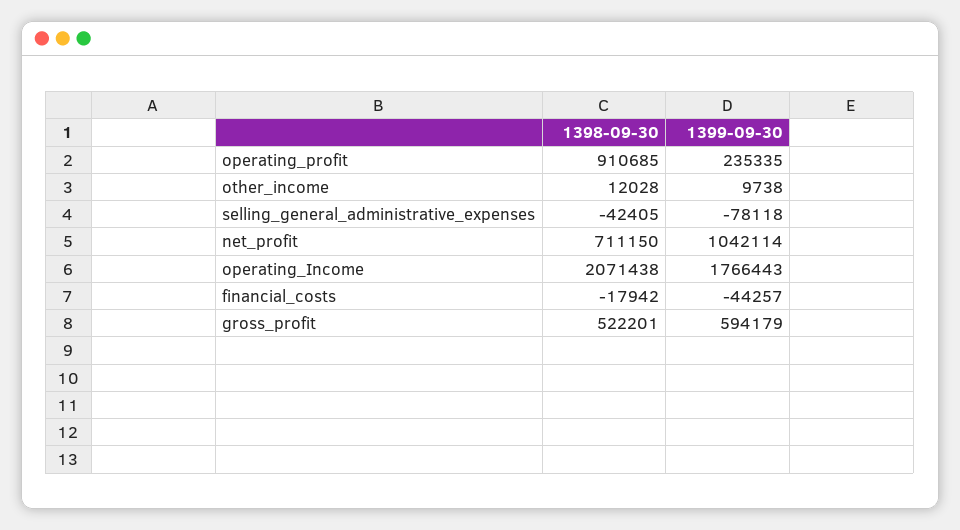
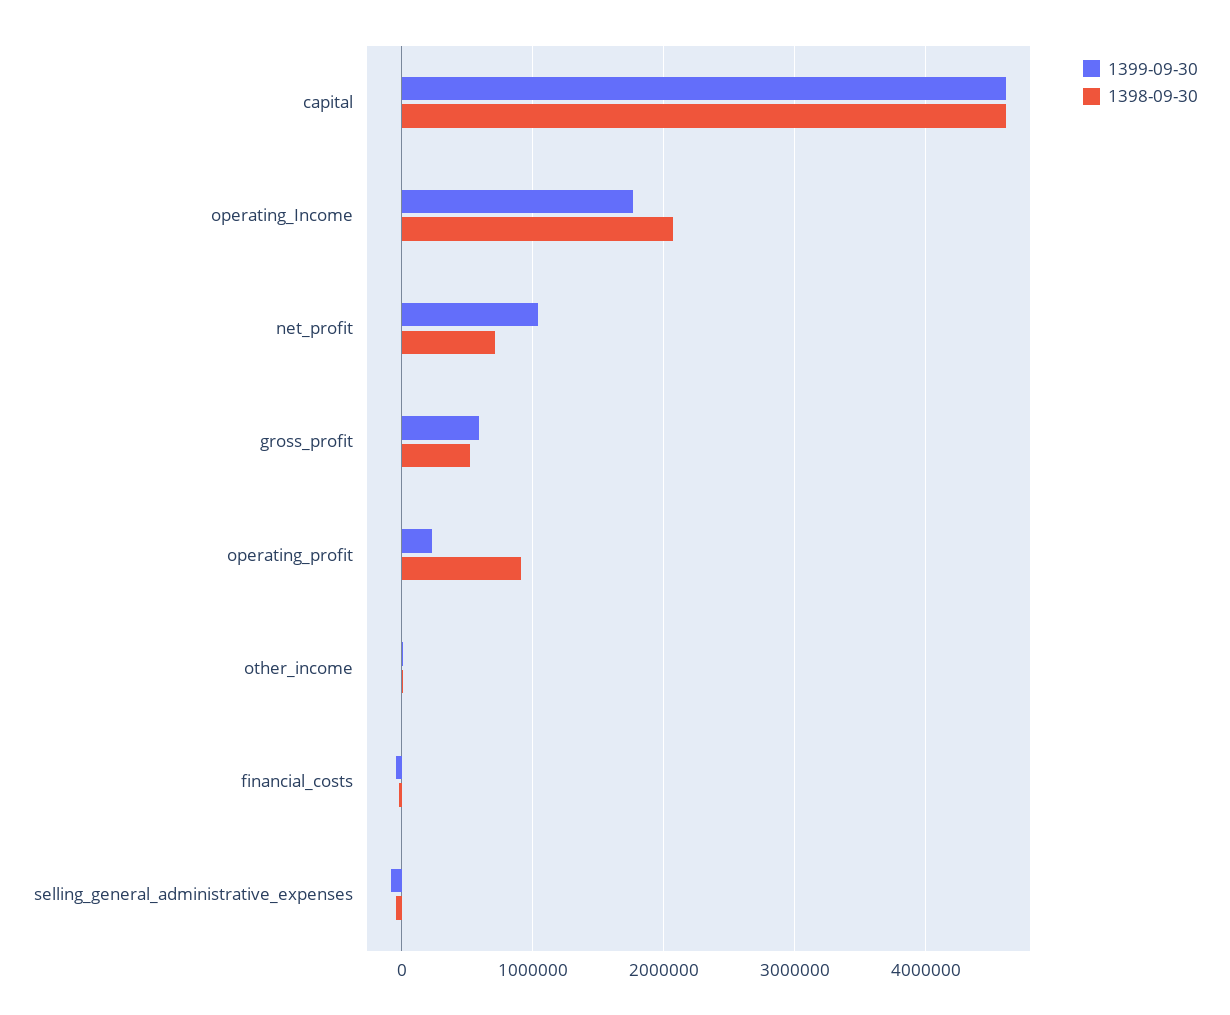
  {
    "1398-09-30": {
      "operating_profit": 910685,
      "other_income": 12028,
      "selling_general_administrative_expenses": -42405,
      "net_profit": 711150,
      "operating_Income": 2071438,
      "financial_costs": -17942,
-     "gross_profit": 522201
+     "gross_profit": 522201,
+     "capital": 4600000
    },
    "1399-09-30": {
      "operating_profit": 235335,
      "other_income": 9738,
      "selling_general_administrative_expenses": -78118,
      "net_profit": 1042114,
      "operating_Income": 1766443,
      "financial_costs": -44257,
-     "gross_profit": 594179
+     "gross_profit": 594179,
+     "capital": 4600000
    }
  }

